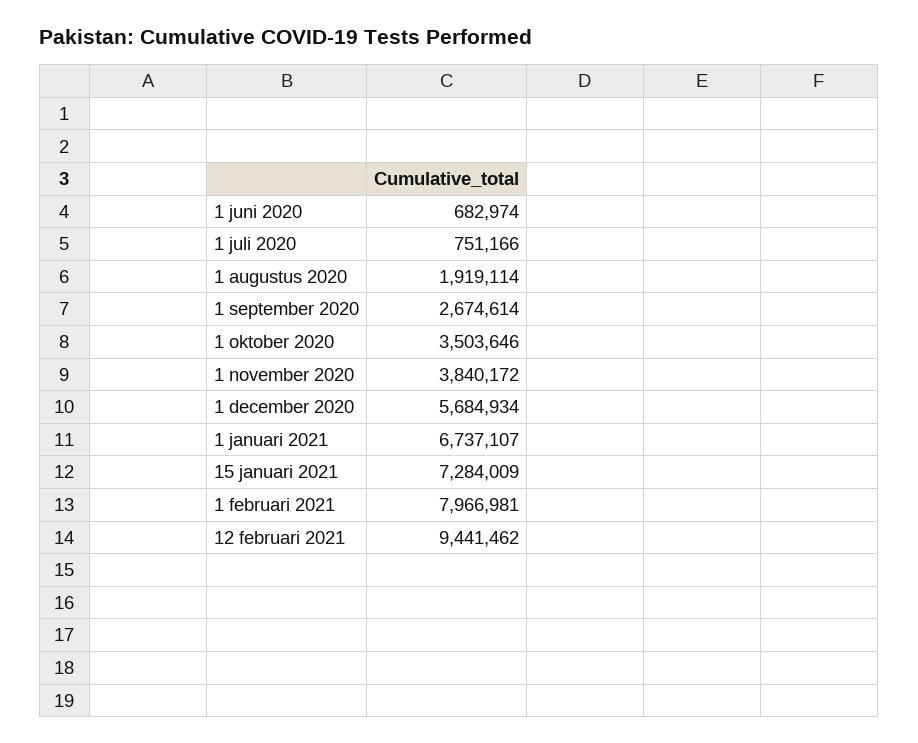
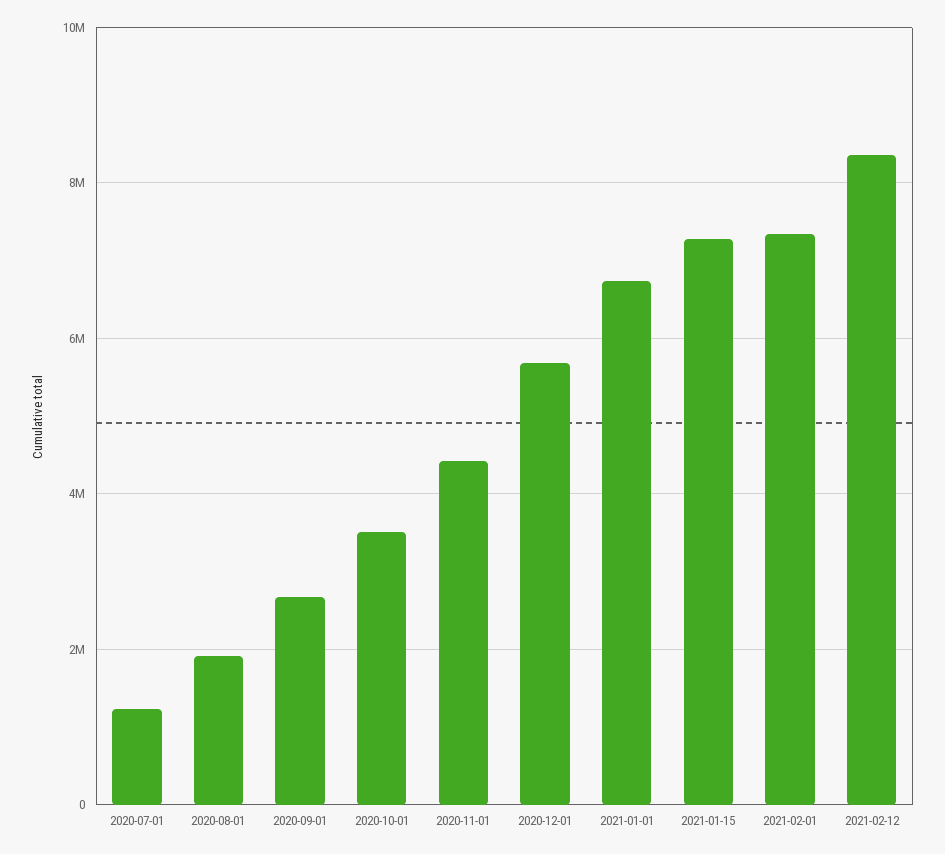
  {
-   "1 juni 2020": 682974,
-   "1 juli 2020": 751166,
+   "1 juli 2020": 1200000,
    "1 augustus 2020": 1919114,
    "1 september 2020": 2674614,
    "1 oktober 2020": 3503646,
-   "1 november 2020": 3840172,
+   "1 november 2020": 4400000,
    "1 december 2020": 5684934,
    "1 januari 2021": 6737107,
    "15 januari 2021": 7284009,
-   "1 februari 2021": 7966981,
+   "1 februari 2021": 7400000,
-   "12 februari 2021": 9441462
+   "12 februari 2021": 8400000
  }

